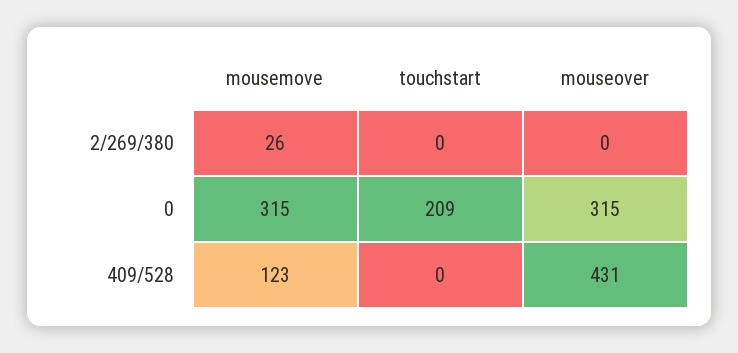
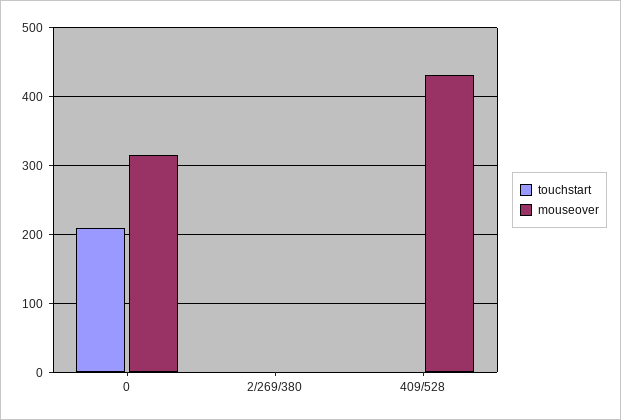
  {
-   "mousemove": {
-     "2/269/380": 26,
-     "0": 315,
-     "409/528": 123
-   },
    "touchstart": {
      "2/269/380": 0,
      "0": 209,
      "409/528": 0
    },
    "mouseover": {
      "2/269/380": 0,
      "0": 315,
      "409/528": 431
    }
  }

